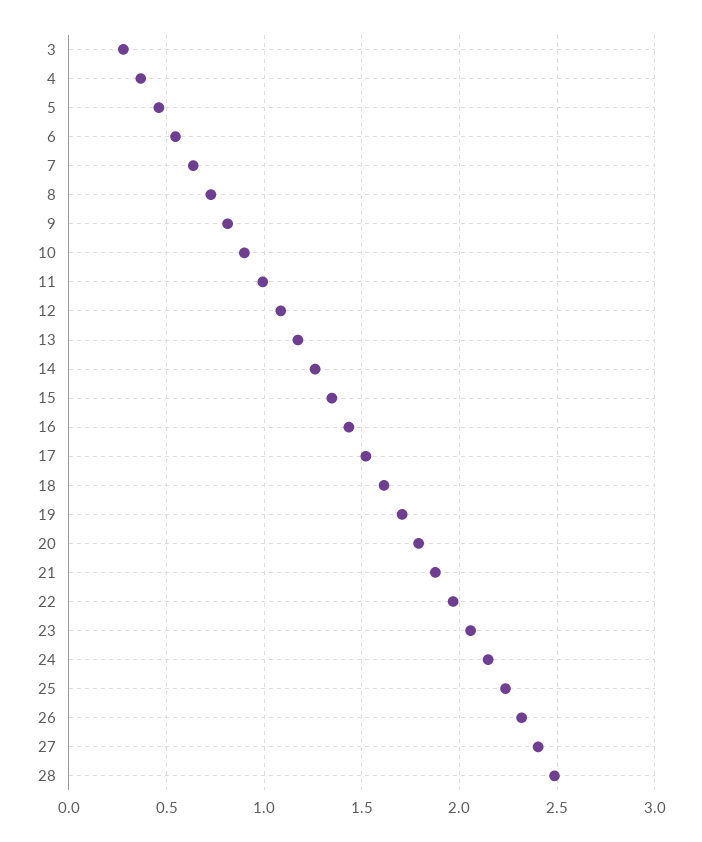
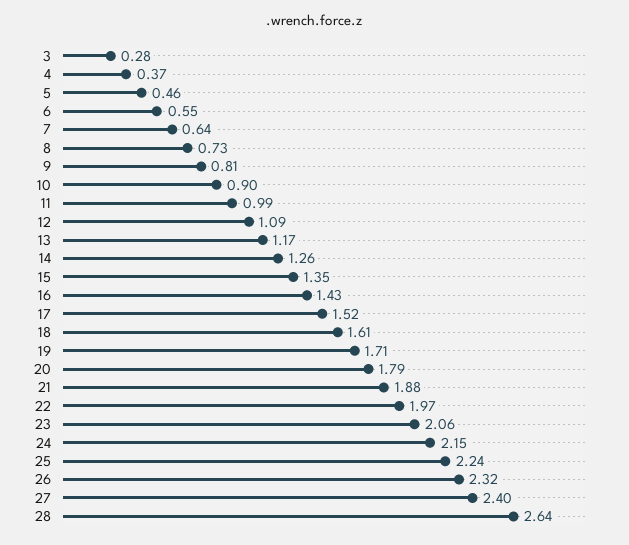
  {
    "3": 0.28,
    "4": 0.37,
    "5": 0.46,
    "6": 0.55,
    "7": 0.64,
    "8": 0.73,
    "9": 0.81,
    "10": 0.9,
    "11": 0.99,
    "12": 1.09,
    "13": 1.17,
    "14": 1.26,
    "15": 1.35,
    "16": 1.43,
    "17": 1.52,
    "18": 1.61,
    "19": 1.71,
    "20": 1.79,
    "21": 1.88,
    "22": 1.97,
    "23": 2.06,
    "24": 2.15,
    "25": 2.24,
    "26": 2.32,
    "27": 2.4,
-   "28": 2.5
+   "28": 2.64
  }

